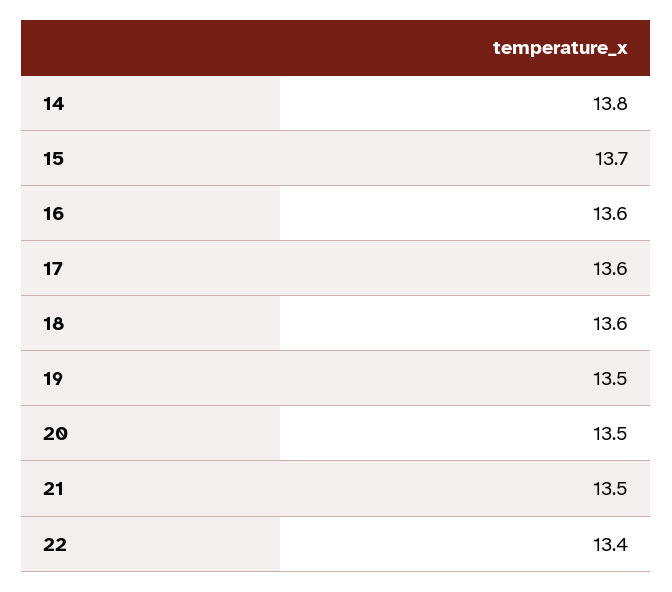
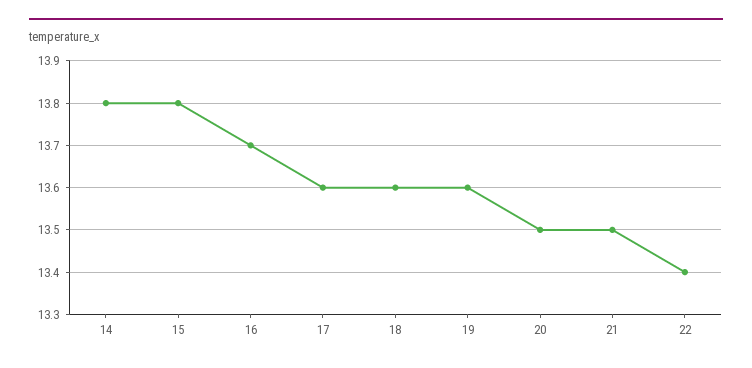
  {
    "14": 13.8,
-   "15": 13.7,
+   "15": 13.8,
-   "16": 13.6,
+   "16": 13.7,
    "17": 13.6,
    "18": 13.6,
-   "19": 13.5,
+   "19": 13.6,
    "20": 13.5,
    "21": 13.5,
    "22": 13.4
  }

